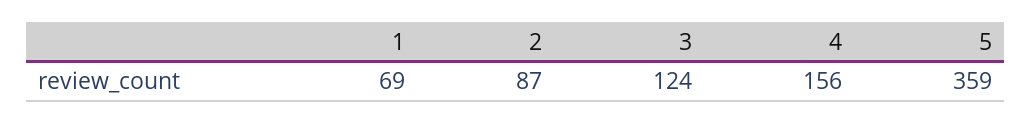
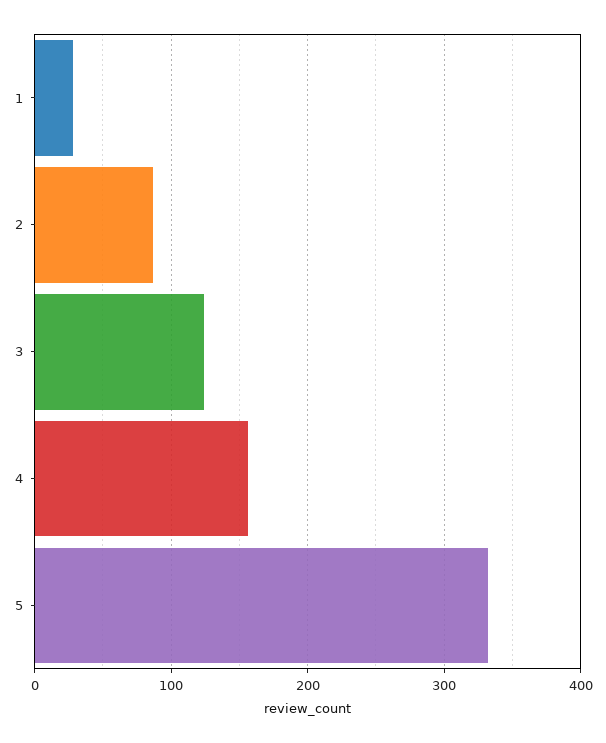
  {
-   "1": 69,
+   "1": 30,
    "2": 87,
    "3": 124,
    "4": 156,
-   "5": 359
+   "5": 330
  }

